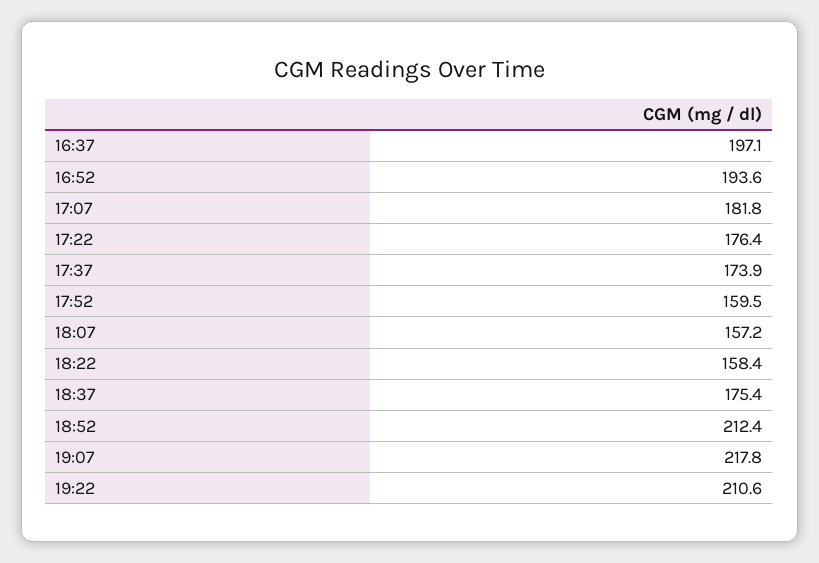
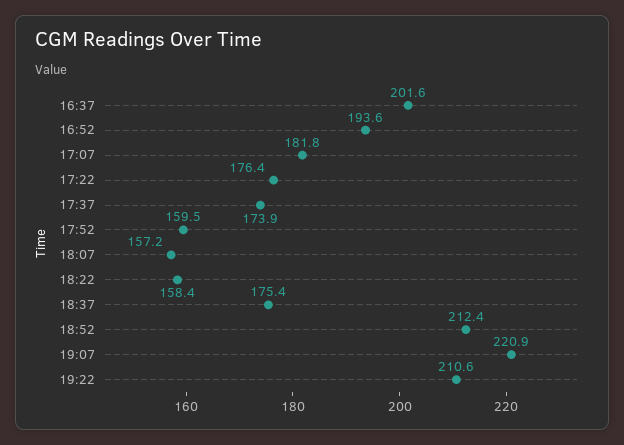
  {
-   "16:37": 197.1,
+   "16:37": 201.6,
    "16:52": 193.6,
    "17:07": 181.8,
    "17:22": 176.4,
    "17:37": 173.9,
    "17:52": 159.5,
    "18:07": 157.2,
    "18:22": 158.4,
    "18:37": 175.4,
    "18:52": 212.4,
-   "19:07": 217.8,
+   "19:07": 220.9,
    "19:22": 210.6
  }

